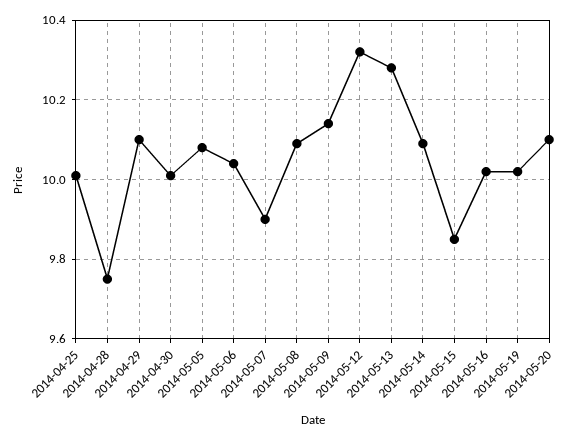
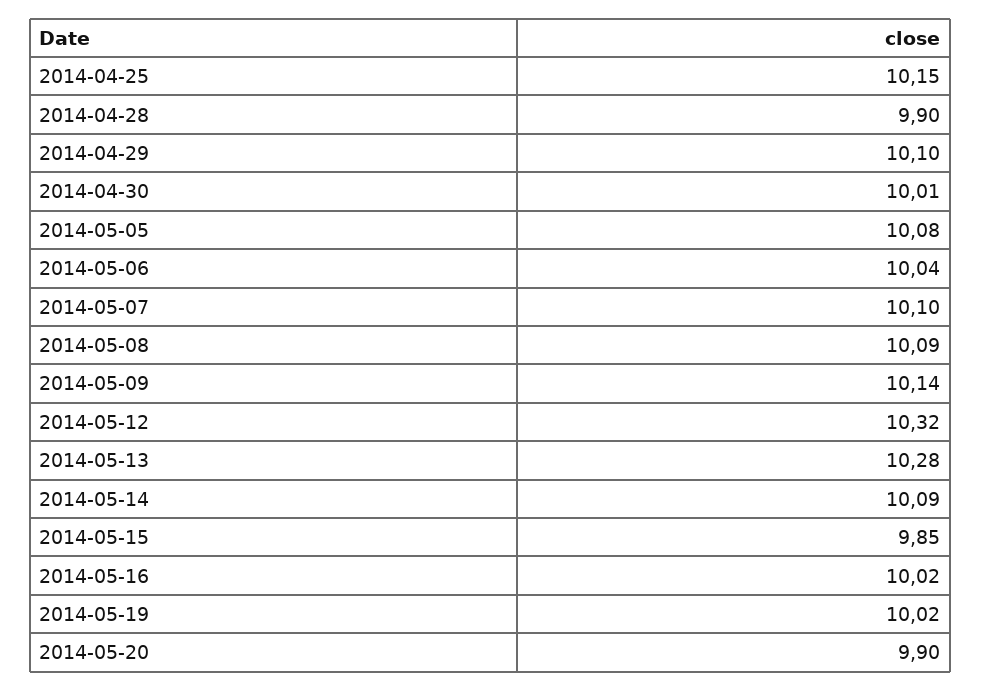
  {
-   "2014-04-25": 10,
+   "2014-04-25": 10.15,
-   "2014-04-28": 9.75,
+   "2014-04-28": 9.9,
    "2014-04-29": 10.1,
    "2014-04-30": 10.01,
    "2014-05-05": 10.08,
    "2014-05-06": 10.04,
-   "2014-05-07": 9.9,
+   "2014-05-07": 10.1,
    "2014-05-08": 10.09,
    "2014-05-09": 10.14,
    "2014-05-12": 10.32,
    "2014-05-13": 10.28,
    "2014-05-14": 10.09,
    "2014-05-15": 9.85,
    "2014-05-16": 10.02,
    "2014-05-19": 10.02,
-   "2014-05-20": 10.1
+   "2014-05-20": 9.9
  }

